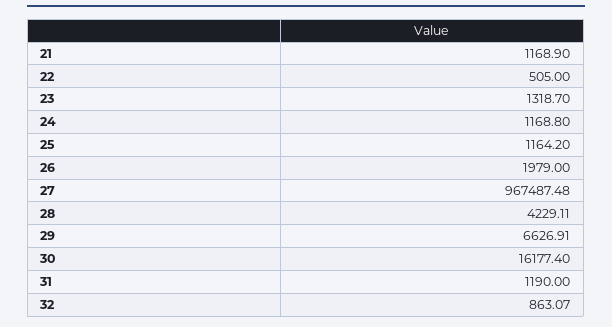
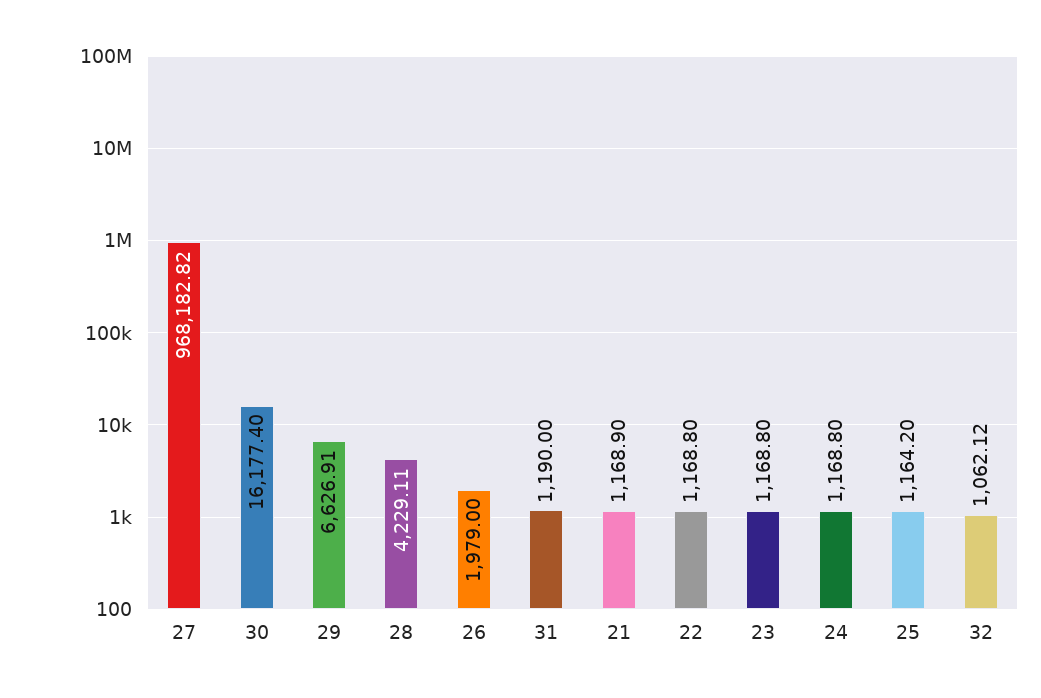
  {
    "21": 1168.9,
-   "22": 505,
+   "22": 1168.8,
-   "23": 1318.7,
+   "23": 1168.8,
    "24": 1168.8,
    "25": 1164.2,
    "26": 1979,
-   "27": 967487.48,
+   "27": 968182.82,
    "28": 4229.11,
    "29": 6626.91,
    "30": 16177.4,
    "31": 1190,
-   "32": 863.07
+   "32": 1062.12
  }

